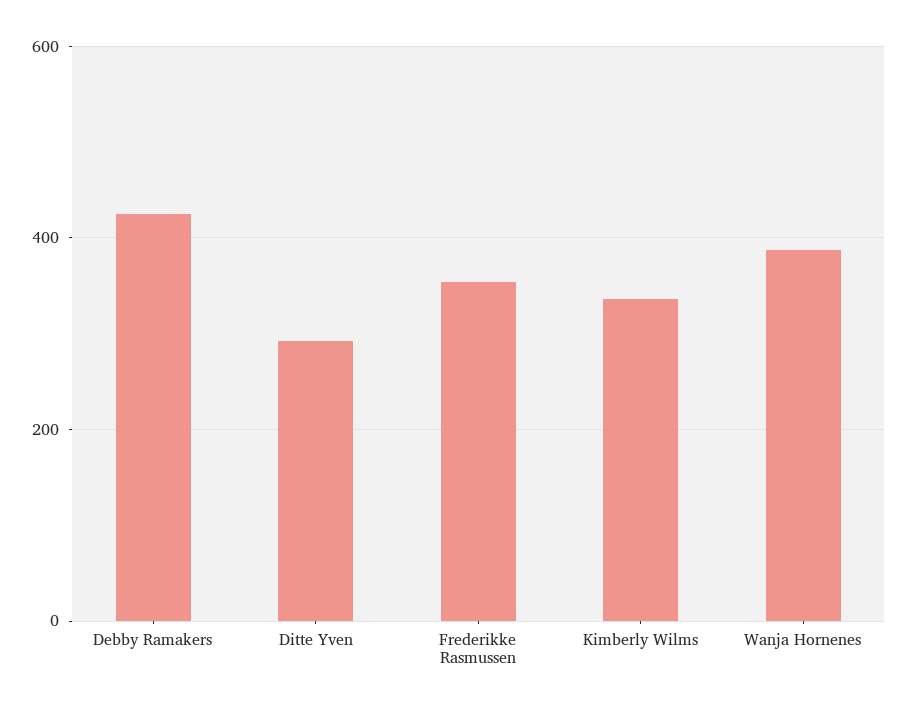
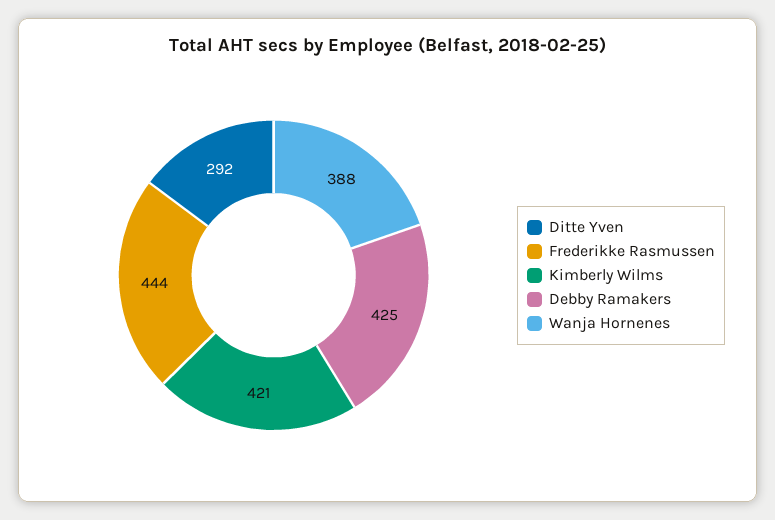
  {
    "Debby Ramakers": 425,
    "Ditte Yven": 292,
-   "Frederikke Rasmussen": 360,
+   "Frederikke Rasmussen": 444,
-   "Kimberly Wilms": 340,
+   "Kimberly Wilms": 421,
    "Wanja Hornenes": 388
  }

